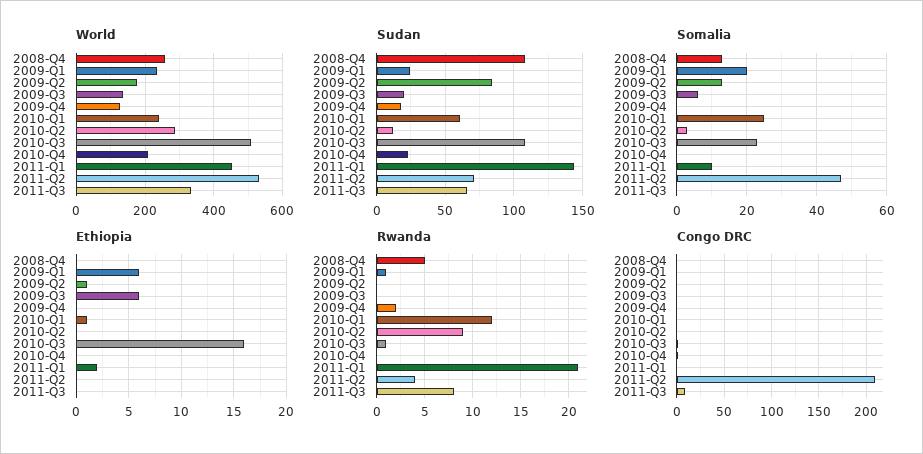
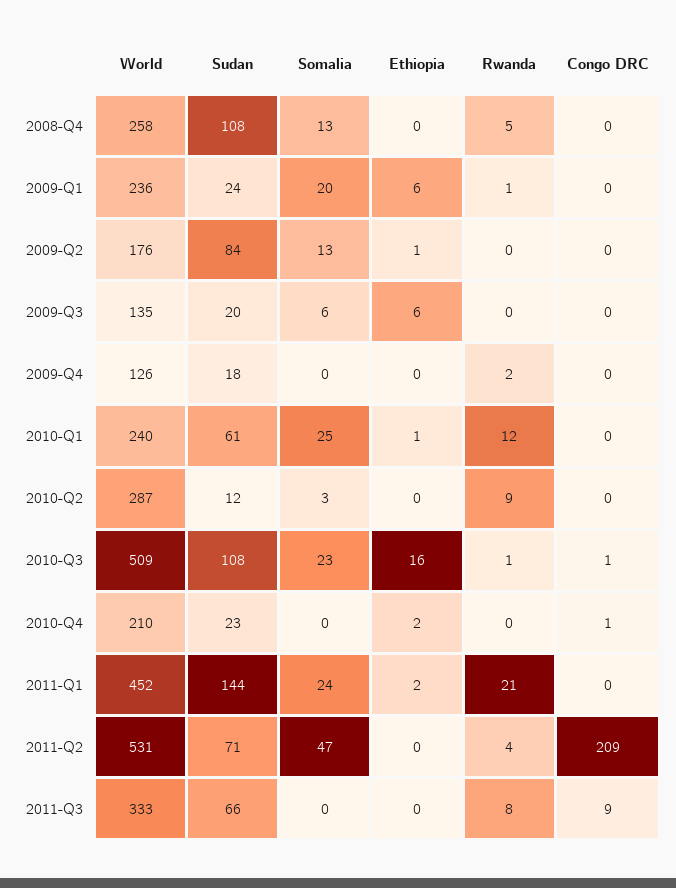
  {
    "World": {
      "2008-Q4": 258,
      "2009-Q1": 236,
      "2009-Q2": 176,
      "2009-Q3": 135,
      "2009-Q4": 126,
      "2010-Q1": 240,
      "2010-Q2": 287,
      "2010-Q3": 509,
      "2010-Q4": 210,
      "2011-Q1": 452,
      "2011-Q2": 531,
      "2011-Q3": 333
    },
    "Sudan": {
      "2008-Q4": 108,
      "2009-Q1": 24,
      "2009-Q2": 84,
      "2009-Q3": 20,
      "2009-Q4": 18,
      "2010-Q1": 61,
      "2010-Q2": 12,
      "2010-Q3": 108,
      "2010-Q4": 23,
      "2011-Q1": 144,
      "2011-Q2": 71,
      "2011-Q3": 66
    },
    "Somalia": {
      "2008-Q4": 13,
      "2009-Q1": 20,
      "2009-Q2": 13,
      "2009-Q3": 6,
      "2009-Q4": 0,
      "2010-Q1": 25,
      "2010-Q2": 3,
      "2010-Q3": 23,
      "2010-Q4": 0,
-     "2011-Q1": 10,
+     "2011-Q1": 24,
      "2011-Q2": 47,
      "2011-Q3": 0
    },
    "Ethiopia": {
      "2008-Q4": 0,
      "2009-Q1": 6,
      "2009-Q2": 1,
      "2009-Q3": 6,
      "2009-Q4": 0,
      "2010-Q1": 1,
      "2010-Q2": 0,
      "2010-Q3": 16,
-     "2010-Q4": 0,
+     "2010-Q4": 2,
      "2011-Q1": 2,
      "2011-Q2": 0,
      "2011-Q3": 0
    },
    "Rwanda": {
      "2008-Q4": 5,
      "2009-Q1": 1,
      "2009-Q2": 0,
      "2009-Q3": 0,
      "2009-Q4": 2,
      "2010-Q1": 12,
      "2010-Q2": 9,
      "2010-Q3": 1,
      "2010-Q4": 0,
      "2011-Q1": 21,
      "2011-Q2": 4,
      "2011-Q3": 8
    },
    "Congo DRC": {
      "2008-Q4": 0,
      "2009-Q1": 0,
      "2009-Q2": 0,
      "2009-Q3": 0,
      "2009-Q4": 0,
      "2010-Q1": 0,
      "2010-Q2": 0,
      "2010-Q3": 1,
      "2010-Q4": 1,
      "2011-Q1": 0,
      "2011-Q2": 209,
      "2011-Q3": 9
    }
  }

